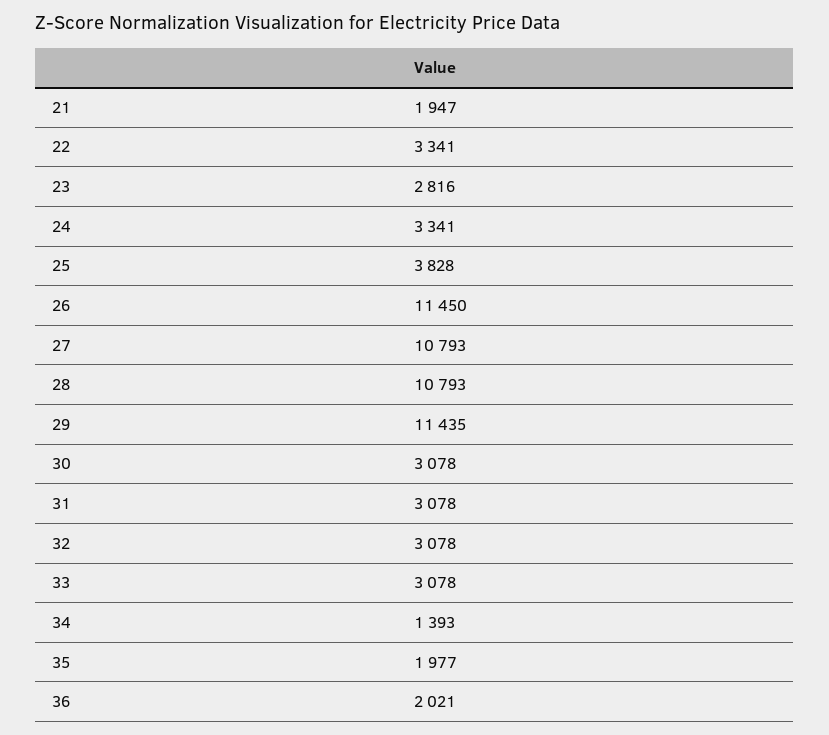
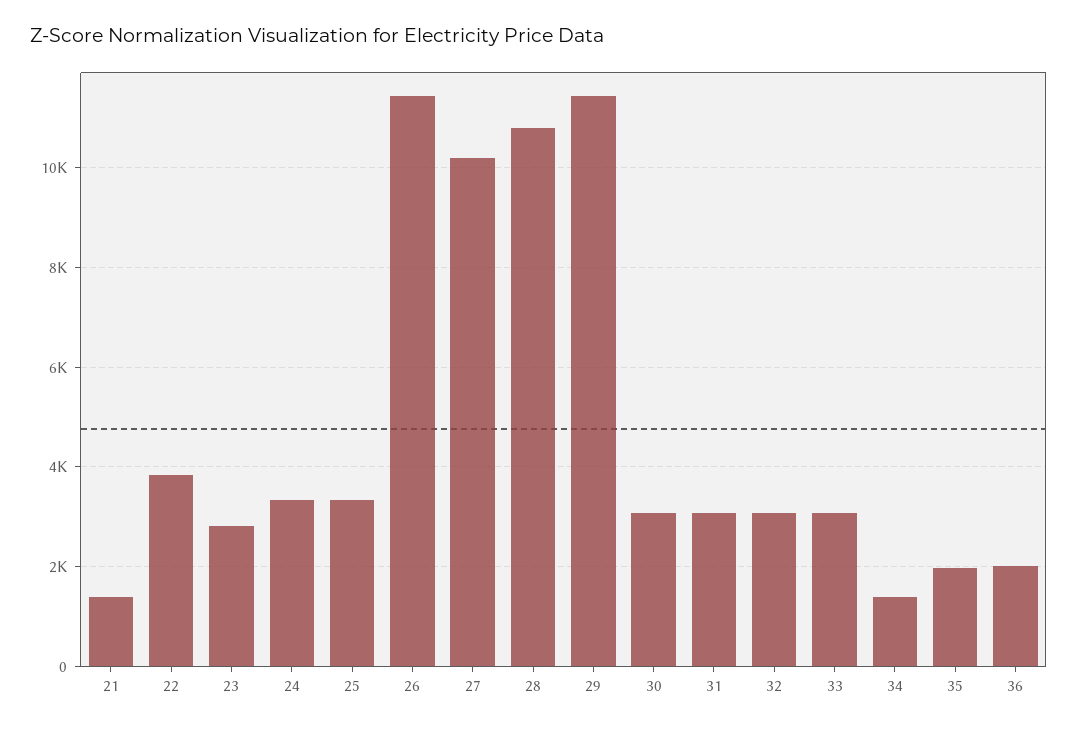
  {
-   "21": 1947,
+   "21": 1400,
-   "22": 3341,
+   "22": 3800,
    "23": 2816,
    "24": 3341,
-   "25": 3828,
+   "25": 3400,
    "26": 11450,
-   "27": 10793,
+   "27": 10200,
    "28": 10793,
    "29": 11435,
    "30": 3078,
    "31": 3078,
    "32": 3078,
    "33": 3078,
    "34": 1393,
    "35": 1977,
    "36": 2021
  }

